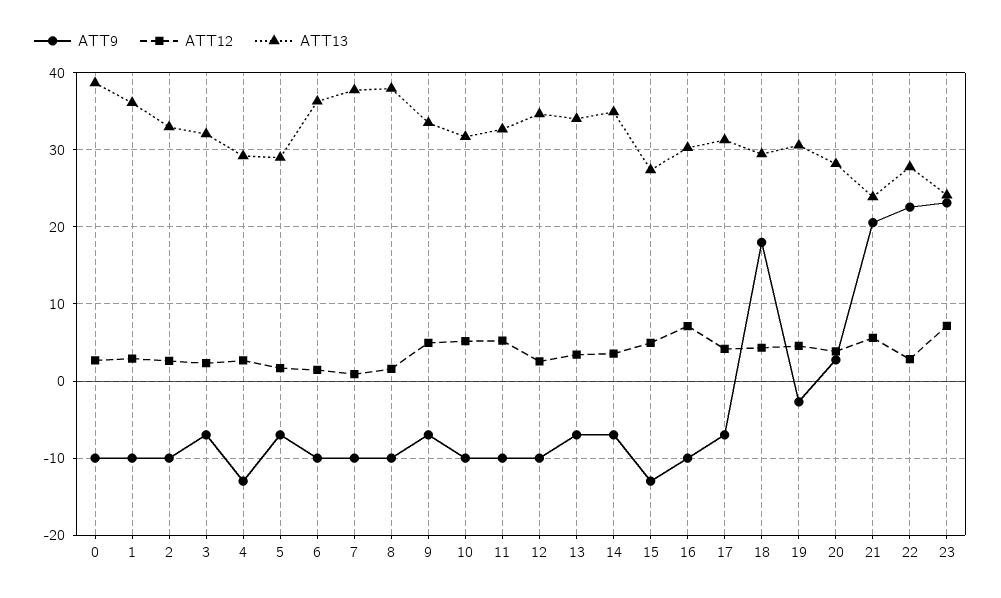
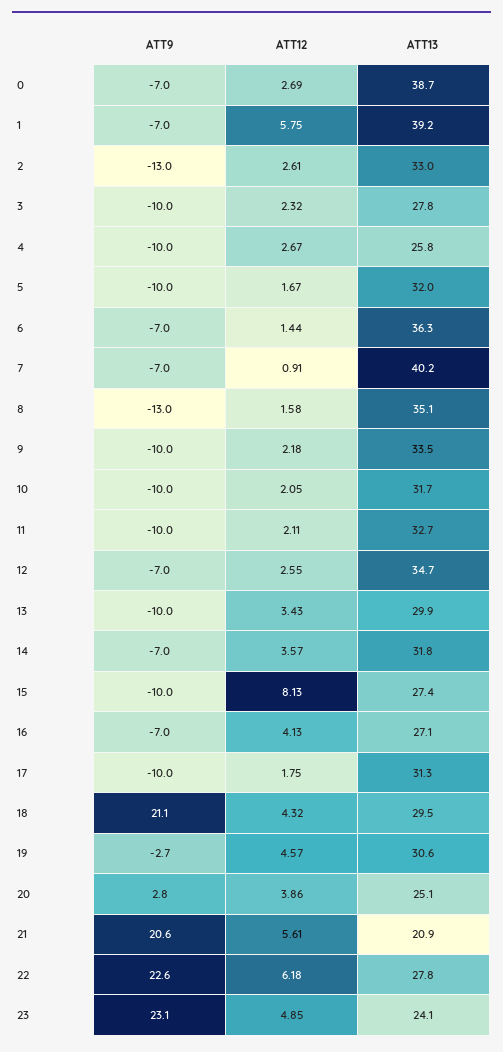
  {
    "ATT9": {
-     "0": -10,
+     "0": -7,
-     "1": -10,
+     "1": -7,
-     "2": -10,
+     "2": -13,
-     "3": -7,
+     "3": -10,
-     "4": -13,
+     "4": -10,
-     "5": -7,
+     "5": -10,
-     "6": -10,
+     "6": -7,
-     "7": -10,
+     "7": -7,
-     "8": -10,
+     "8": -13,
-     "9": -7,
+     "9": -10,
      "10": -10,
      "11": -10,
-     "12": -10,
+     "12": -7,
-     "13": -7,
+     "13": -10,
      "14": -7,
-     "15": -13,
+     "15": -10,
-     "16": -10,
+     "16": -7,
-     "17": -7,
+     "17": -10,
-     "18": 18,
+     "18": 21.1,
      "19": -2.7,
      "20": 2.8,
      "21": 20.6,
      "22": 22.6,
      "23": 23.1
    },
    "ATT12": {
      "0": 2.69,
-     "1": 3,
+     "1": 5.75,
      "2": 2.61,
      "3": 2.32,
      "4": 2.67,
      "5": 1.67,
      "6": 1.44,
      "7": 0.91,
      "8": 1.58,
-     "9": 5,
+     "9": 2.18,
-     "10": 5,
+     "10": 2.05,
-     "11": 5,
+     "11": 2.11,
      "12": 2.55,
      "13": 3.43,
      "14": 3.57,
-     "15": 5,
+     "15": 8.13,
-     "16": 7,
+     "16": 4.13,
-     "17": 4,
+     "17": 1.75,
      "18": 4.32,
      "19": 4.57,
      "20": 3.86,
      "21": 5.61,
-     "22": 3,
+     "22": 6.18,
-     "23": 7
+     "23": 4.85
    },
    "ATT13": {
      "0": 38.7,
-     "1": 36,
+     "1": 39.2,
      "2": 33,
-     "3": 32,
+     "3": 27.8,
-     "4": 29,
+     "4": 25.8,
-     "5": 29,
+     "5": 32,
      "6": 36.3,
-     "7": 38,
+     "7": 40.2,
-     "8": 38,
+     "8": 35.1,
      "9": 33.5,
      "10": 31.7,
      "11": 32.7,
      "12": 34.7,
-     "13": 34,
+     "13": 29.9,
-     "14": 35,
+     "14": 31.8,
      "15": 27.4,
-     "16": 30,
+     "16": 27.1,
      "17": 31.3,
      "18": 29.5,
      "19": 30.6,
-     "20": 28,
+     "20": 25.1,
-     "21": 24,
+     "21": 20.9,
      "22": 27.8,
      "23": 24.1
    }
  }

